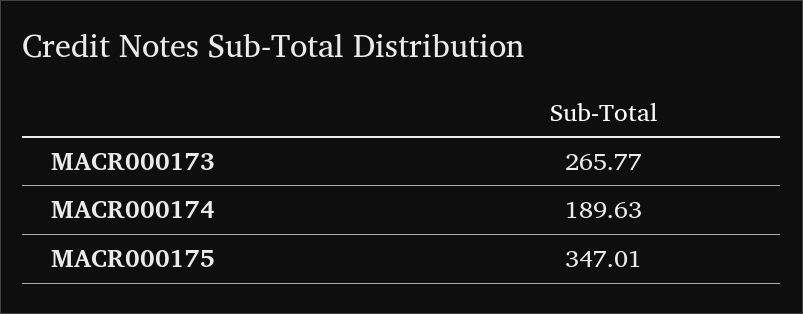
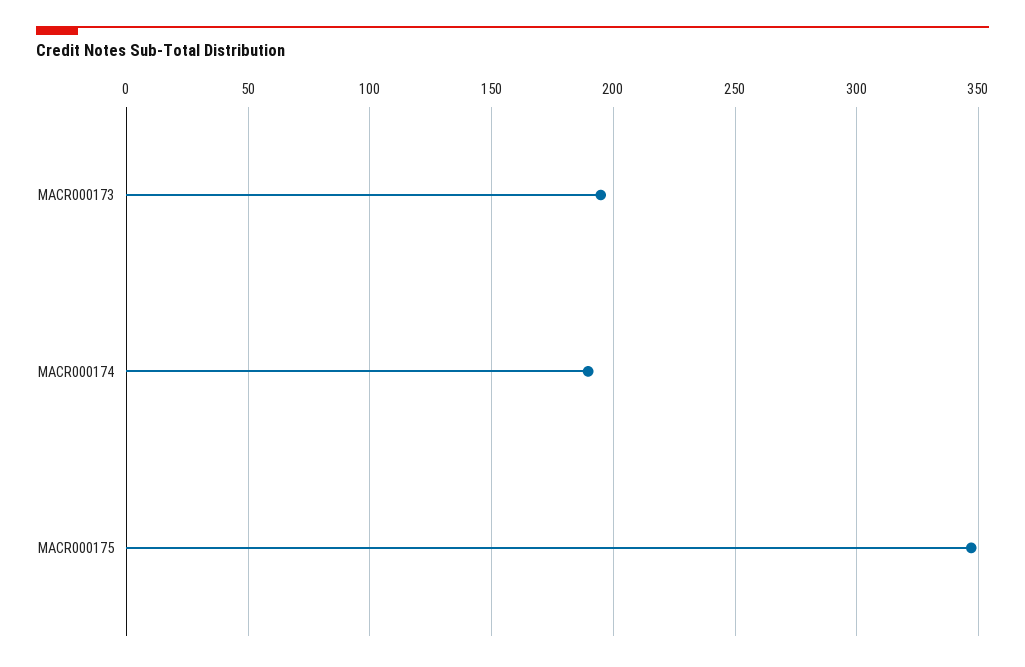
  {
-   "MACR000173": 265.77,
+   "MACR000173": 195,
    "MACR000174": 189.63,
    "MACR000175": 347.01
  }

